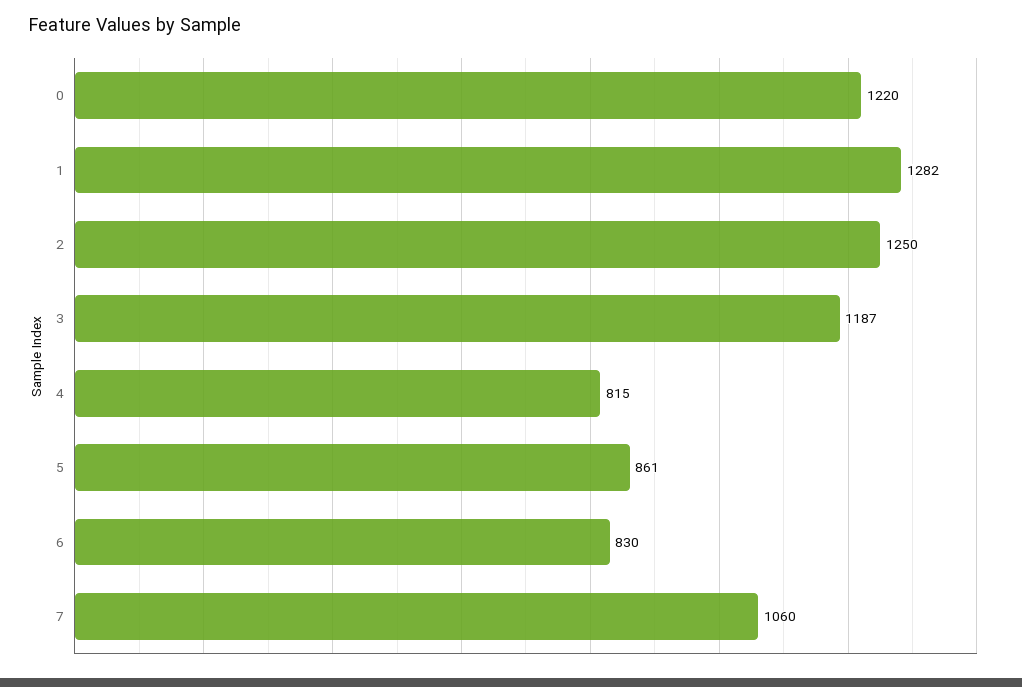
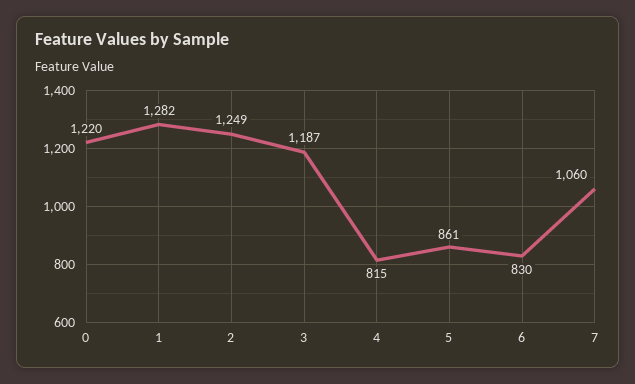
  {
    "0": 1220,
    "1": 1282,
-   "2": 1250,
+   "2": 1249,
    "3": 1187,
    "4": 815,
    "5": 861,
    "6": 830,
    "7": 1060
  }

